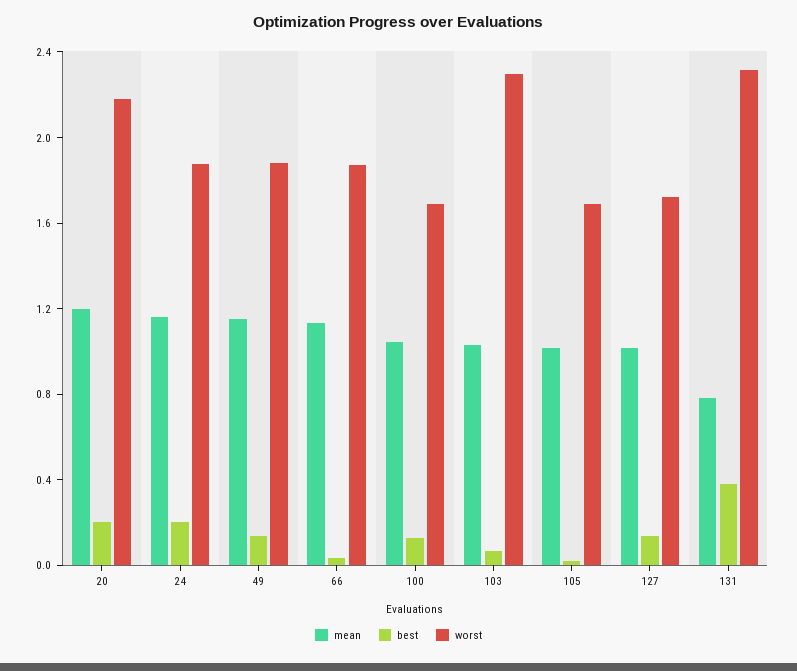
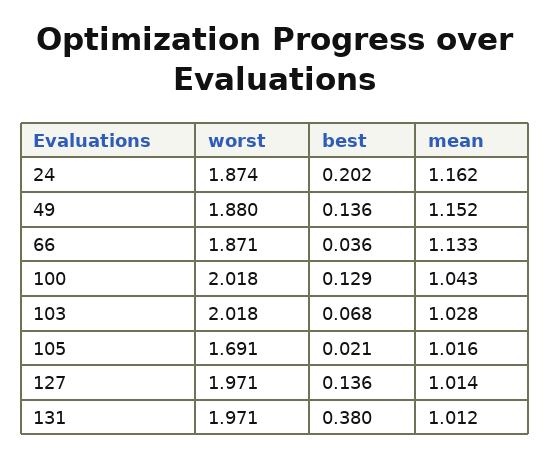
  {
    "mean": {
-     "20": 1.2,
      "24": 1.162,
      "49": 1.152,
      "66": 1.133,
      "100": 1.043,
      "103": 1.028,
      "105": 1.016,
      "127": 1.014,
-     "131": 0.8
+     "131": 1.012
    },
    "best": {
-     "20": 0.2,
      "24": 0.202,
      "49": 0.136,
      "66": 0.036,
      "100": 0.129,
      "103": 0.068,
      "105": 0.021,
      "127": 0.136,
      "131": 0.38
    },
    "worst": {
-     "20": 2.2,
      "24": 1.874,
      "49": 1.88,
      "66": 1.871,
-     "100": 1.7,
+     "100": 2.018,
-     "103": 2.3,
+     "103": 2.018,
      "105": 1.691,
-     "127": 1.7,
+     "127": 1.971,
-     "131": 2.3
+     "131": 1.971
    }
  }

